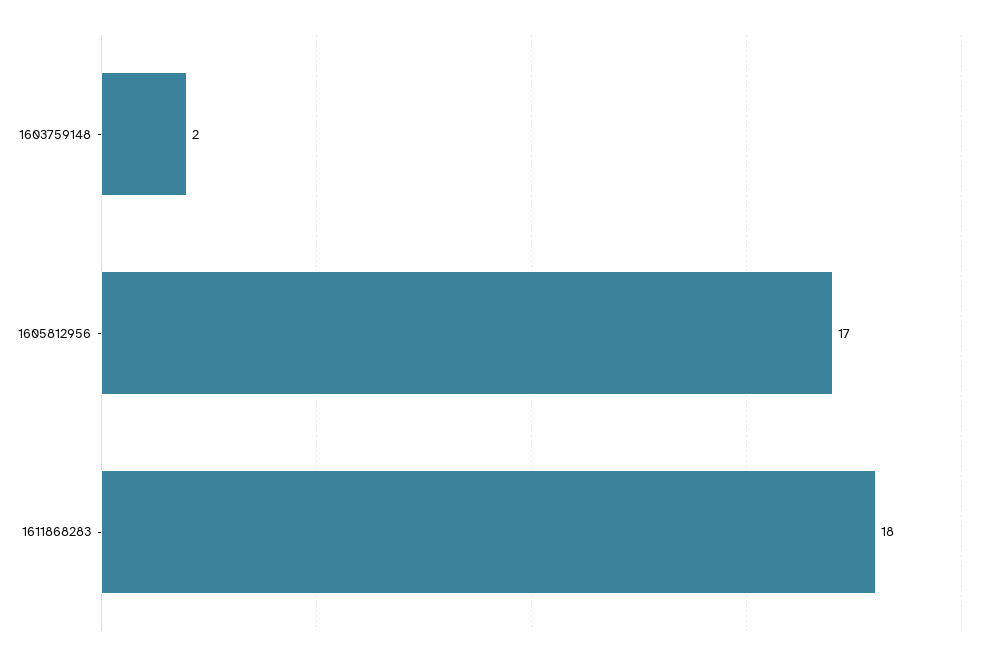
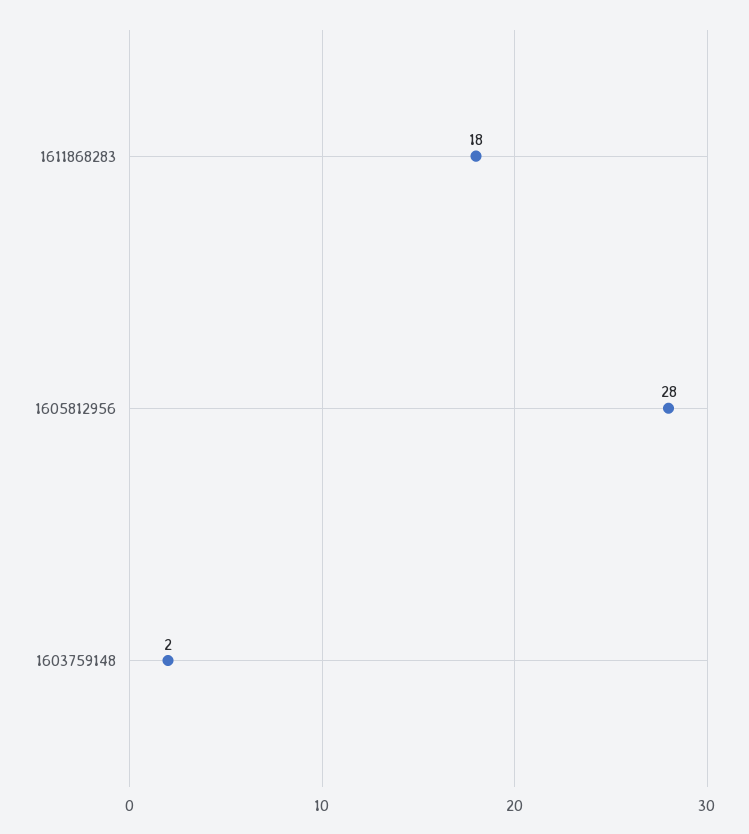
  {
    "1603759148": 2,
-   "1605812956": 17,
+   "1605812956": 28,
    "1611868283": 18
  }

